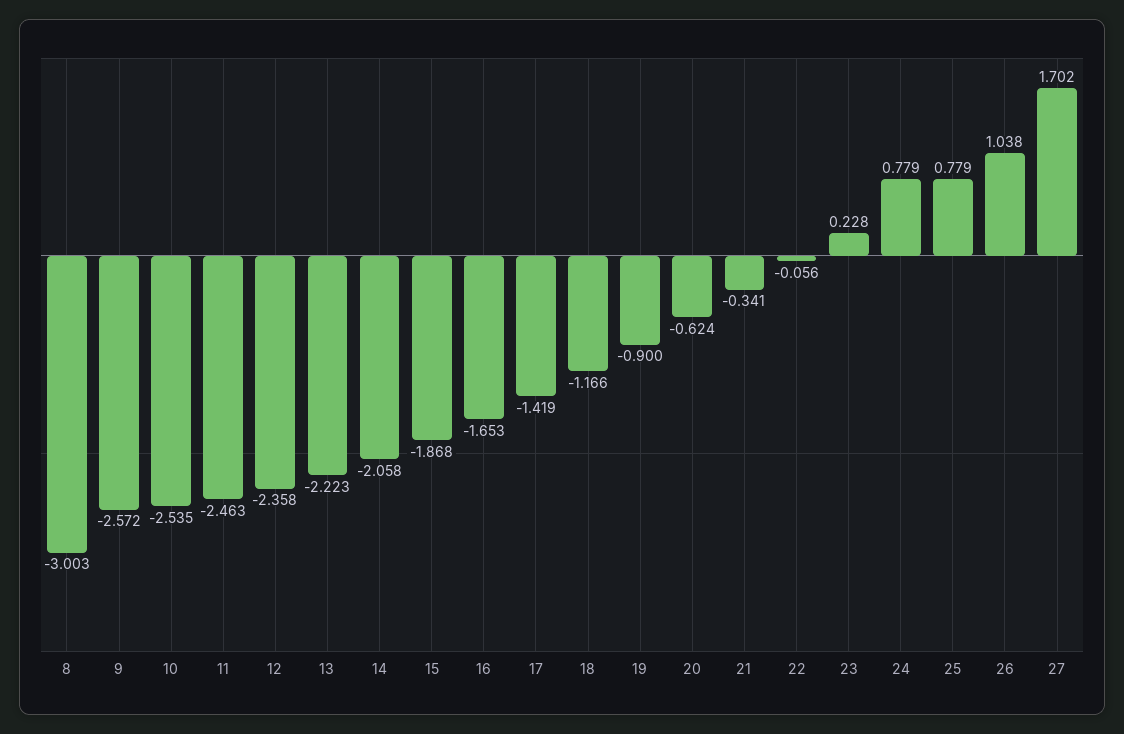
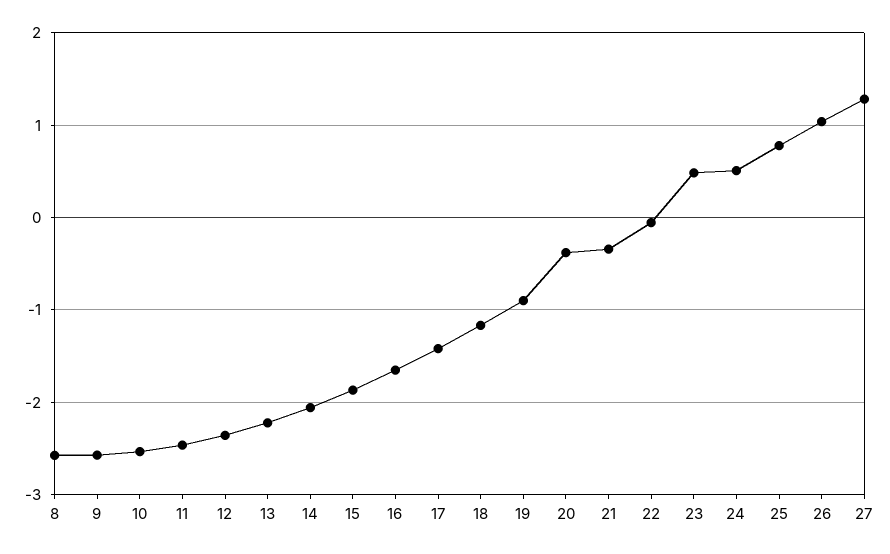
  {
-   "8": -3.003,
+   "8": -2.6,
    "9": -2.572,
    "10": -2.535,
    "11": -2.463,
    "12": -2.358,
    "13": -2.223,
    "14": -2.058,
    "15": -1.868,
    "16": -1.653,
    "17": -1.419,
    "18": -1.166,
    "19": -0.9,
-   "20": -0.624,
+   "20": -0.4,
    "21": -0.341,
    "22": -0.056,
-   "23": 0.228,
+   "23": 0.5,
-   "24": 0.779,
+   "24": 0.5,
    "25": 0.779,
    "26": 1.038,
-   "27": 1.702
+   "27": 1.3
  }

